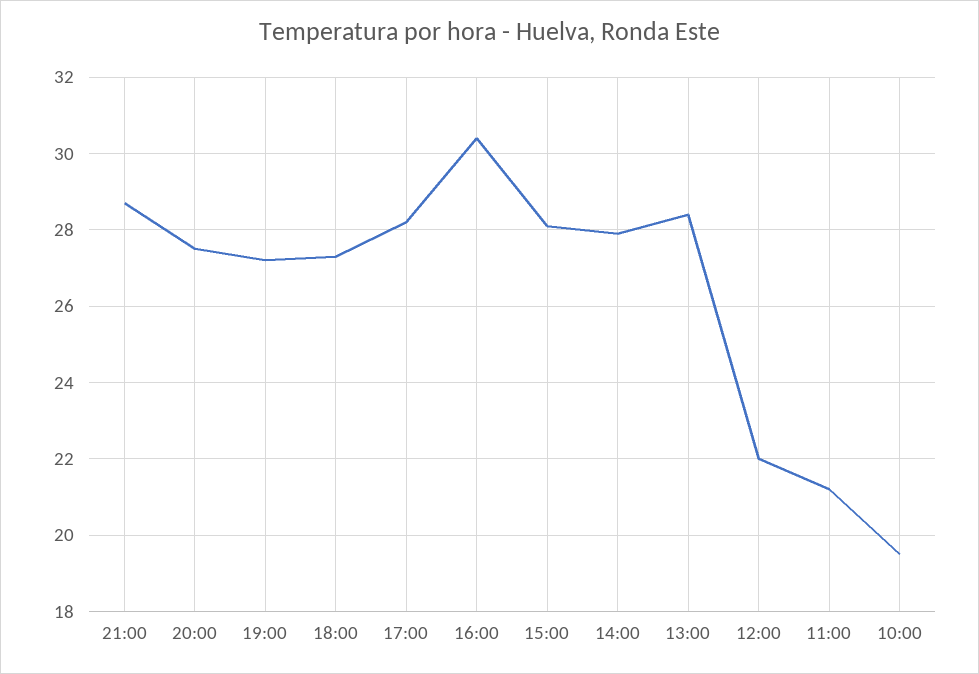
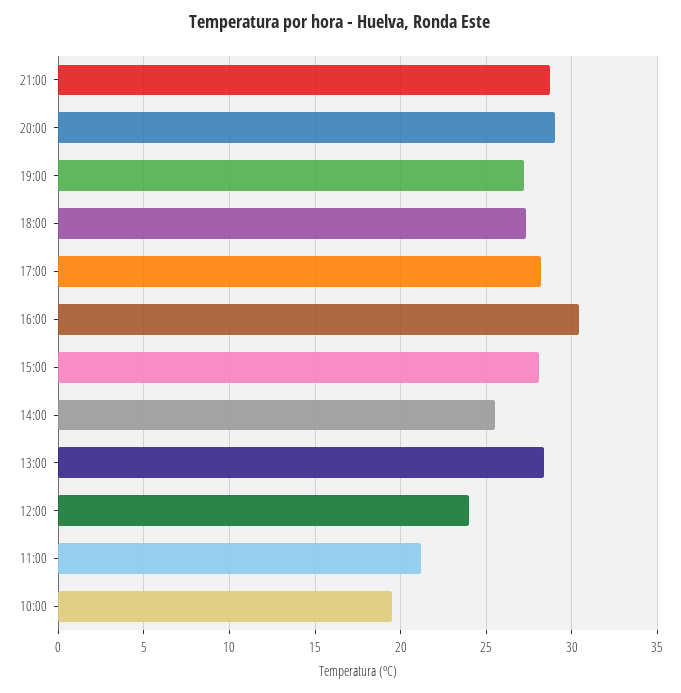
  {
    "21:00": 28.5,
-   "20:00": 27.5,
+   "20:00": 29,
    "19:00": 27,
    "18:00": 27.5,
    "17:00": 28,
    "16:00": 30.5,
    "15:00": 28,
-   "14:00": 28,
+   "14:00": 25.5,
    "13:00": 28.5,
-   "12:00": 22,
+   "12:00": 24,
    "11:00": 21,
    "10:00": 19.5
  }

